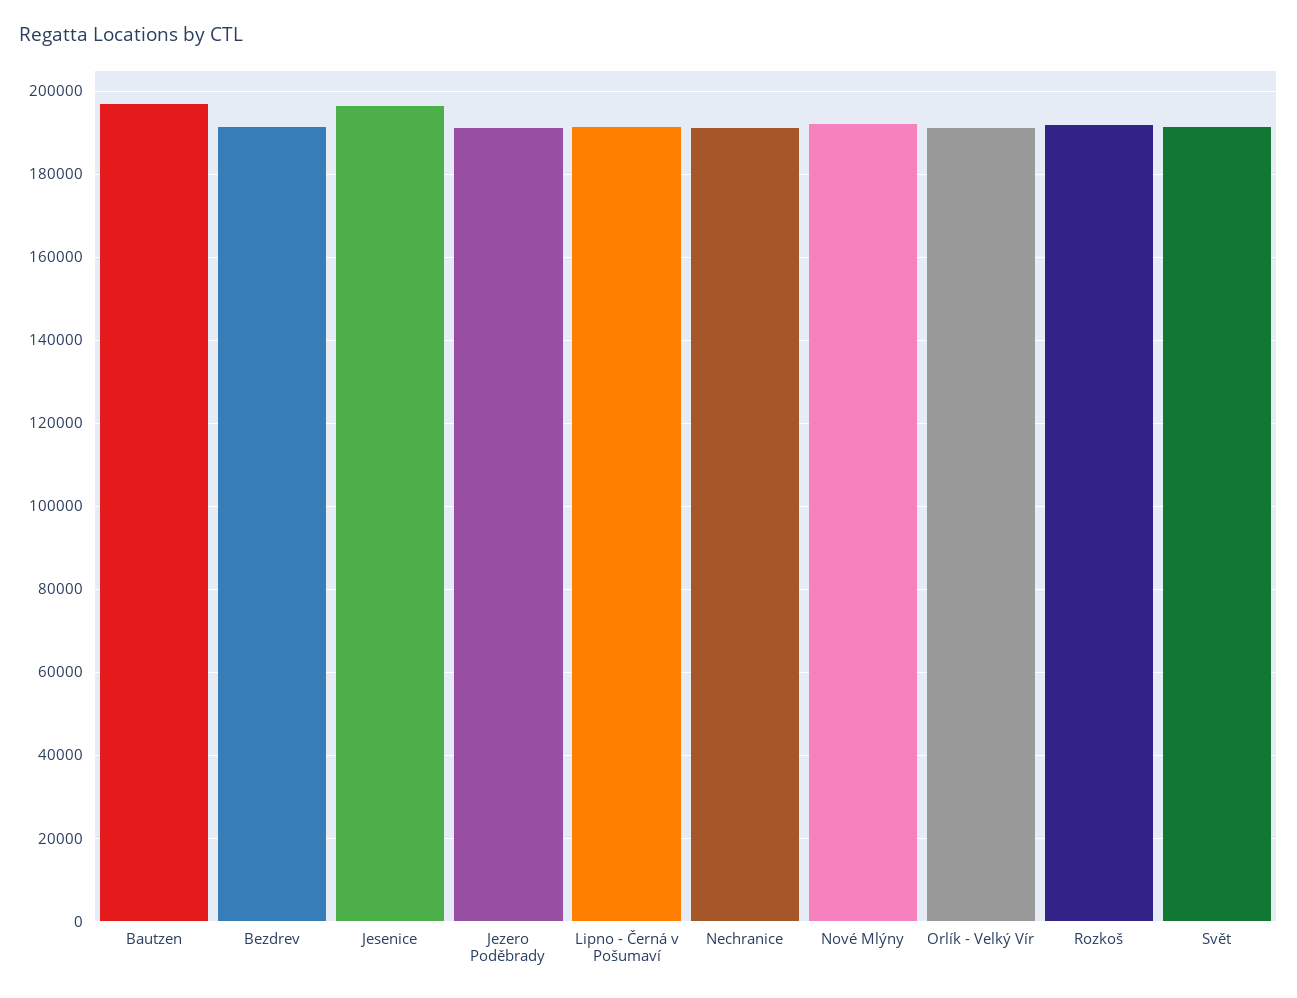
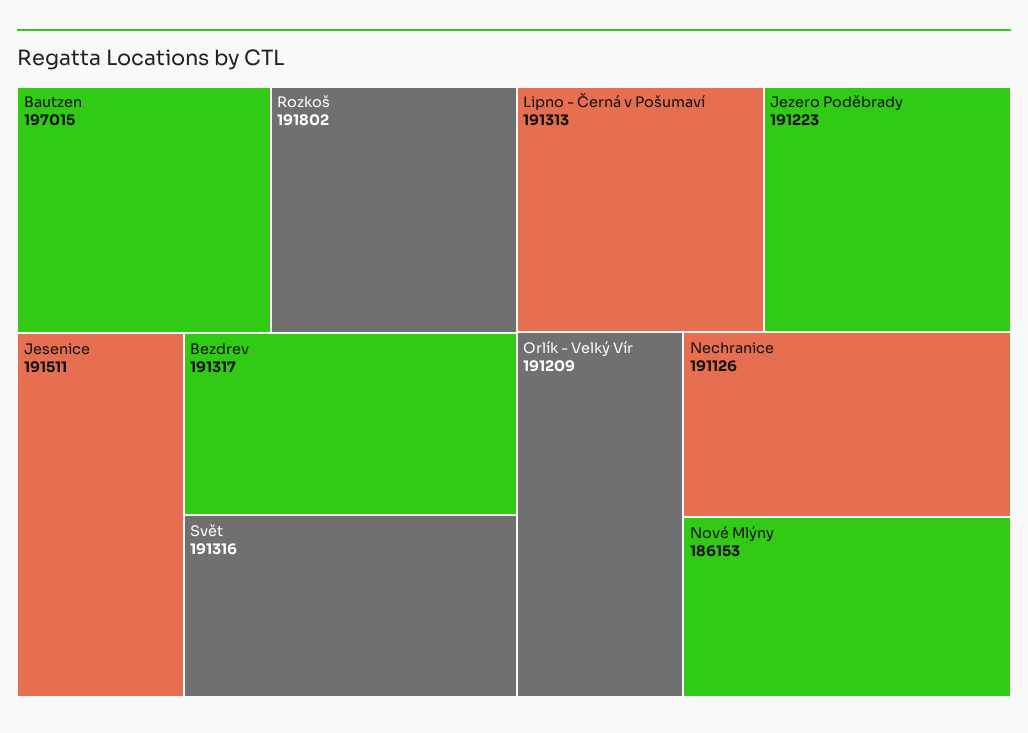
  {
    "Bautzen": 197015,
    "Bezdrev": 191317,
-   "Jesenice": 196000,
+   "Jesenice": 191511,
    "Jezero Poděbrady": 191223,
    "Lipno - Černá v Pošumaví": 191313,
    "Nechranice": 191126,
-   "Nové Mlýny": 192000,
+   "Nové Mlýny": 186153,
    "Orlík - Velký Vír": 191209,
    "Rozkoš": 191802,
    "Svět": 191316
  }

